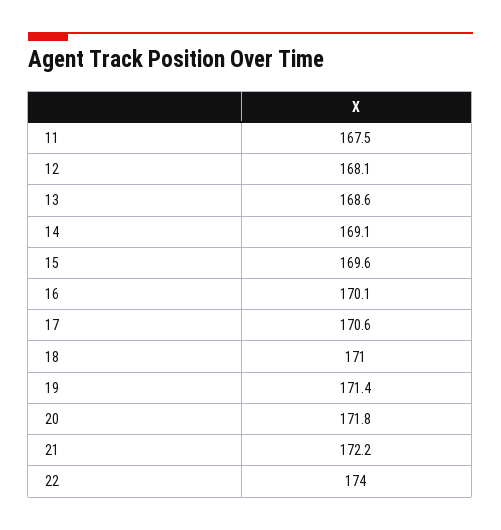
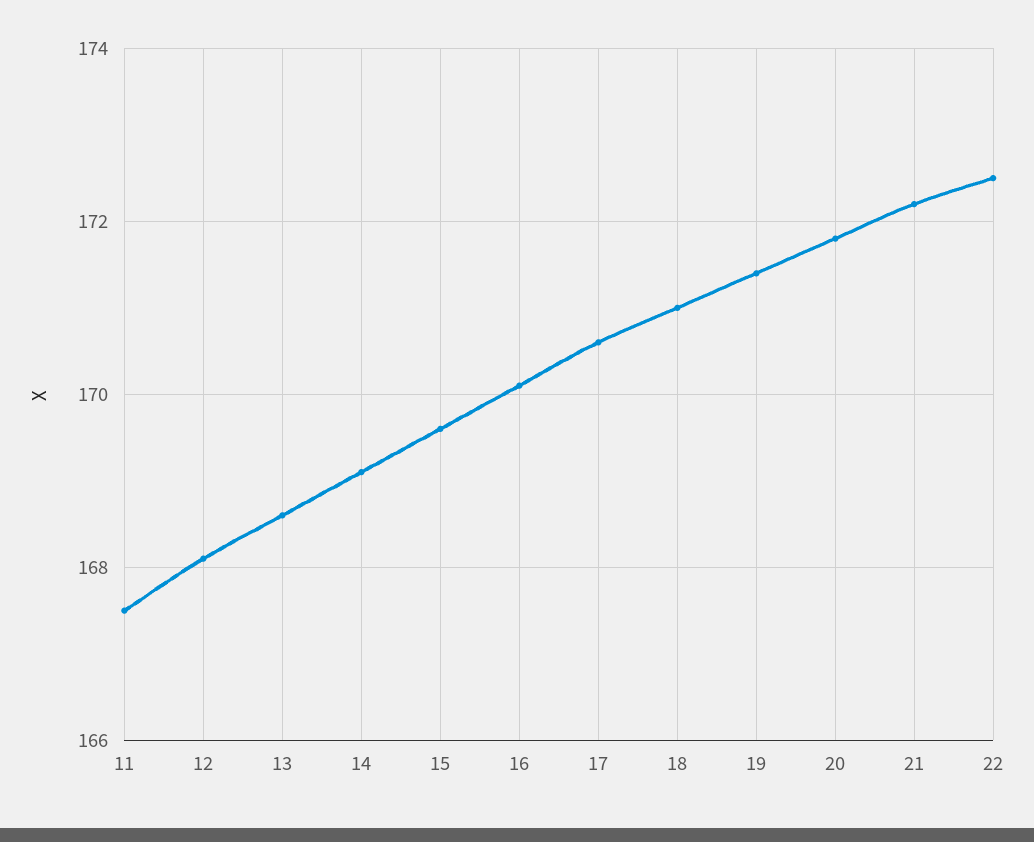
  {
    "11": 167.5,
    "12": 168.1,
    "13": 168.6,
    "14": 169.1,
    "15": 169.6,
    "16": 170.1,
    "17": 170.6,
    "18": 171,
    "19": 171.4,
    "20": 171.8,
    "21": 172.2,
-   "22": 174
+   "22": 172.5
  }

